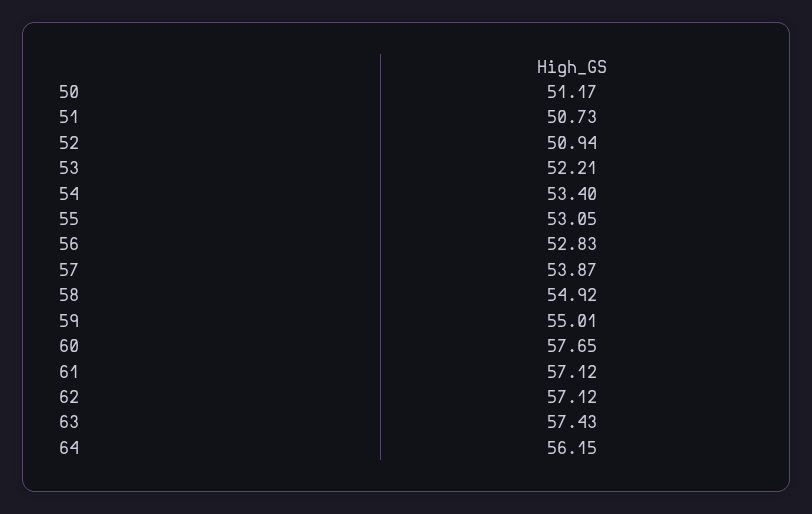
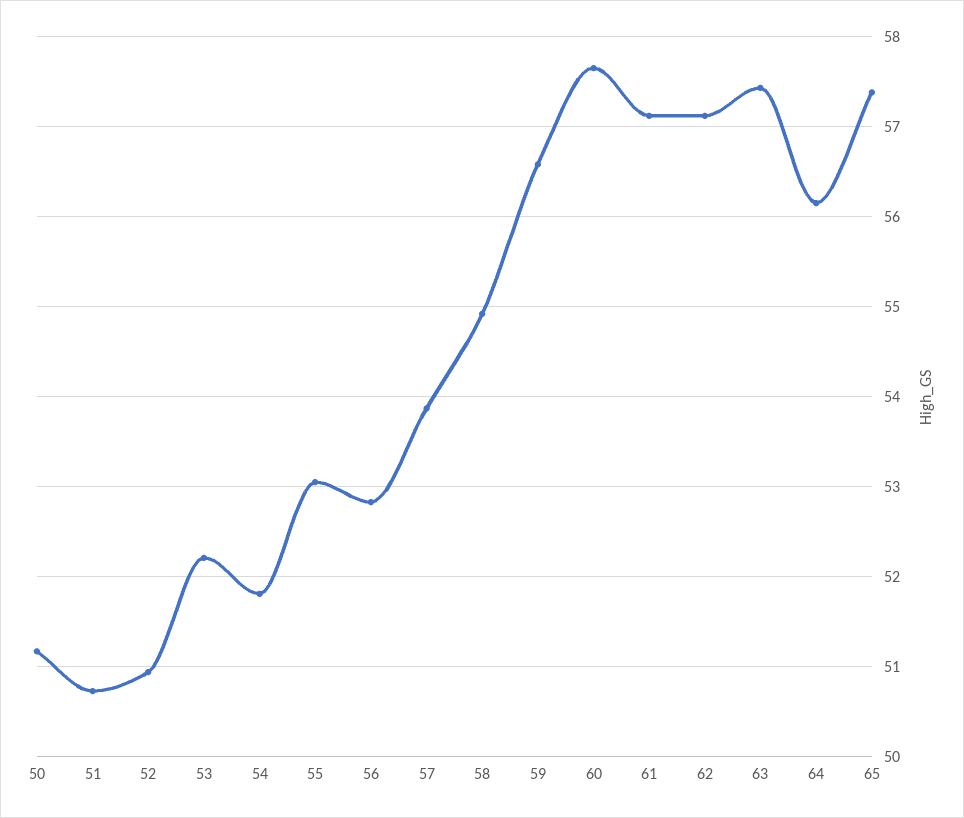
  {
    "50": 51.17,
    "51": 50.73,
    "52": 50.94,
    "53": 52.21,
-   "54": 53.4,
+   "54": 51.8,
    "55": 53.05,
    "56": 52.83,
    "57": 53.87,
    "58": 54.92,
-   "59": 55.01,
+   "59": 56.6,
    "60": 57.65,
    "61": 57.12,
    "62": 57.12,
    "63": 57.43,
-   "64": 56.15
+   "64": 56.15,
+   "65": 57.4
  }

